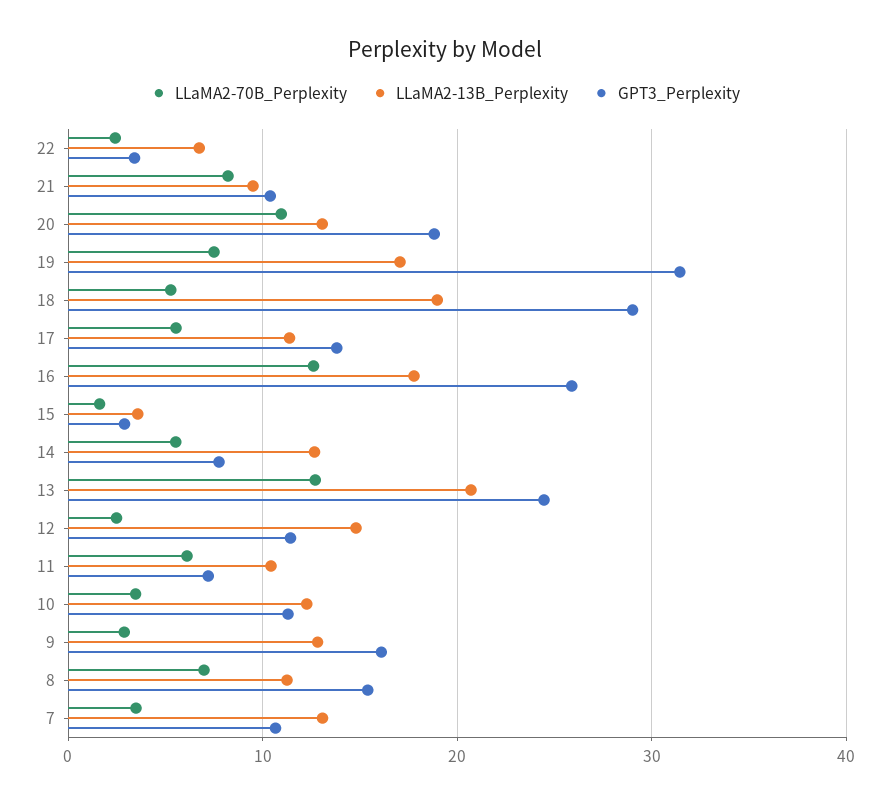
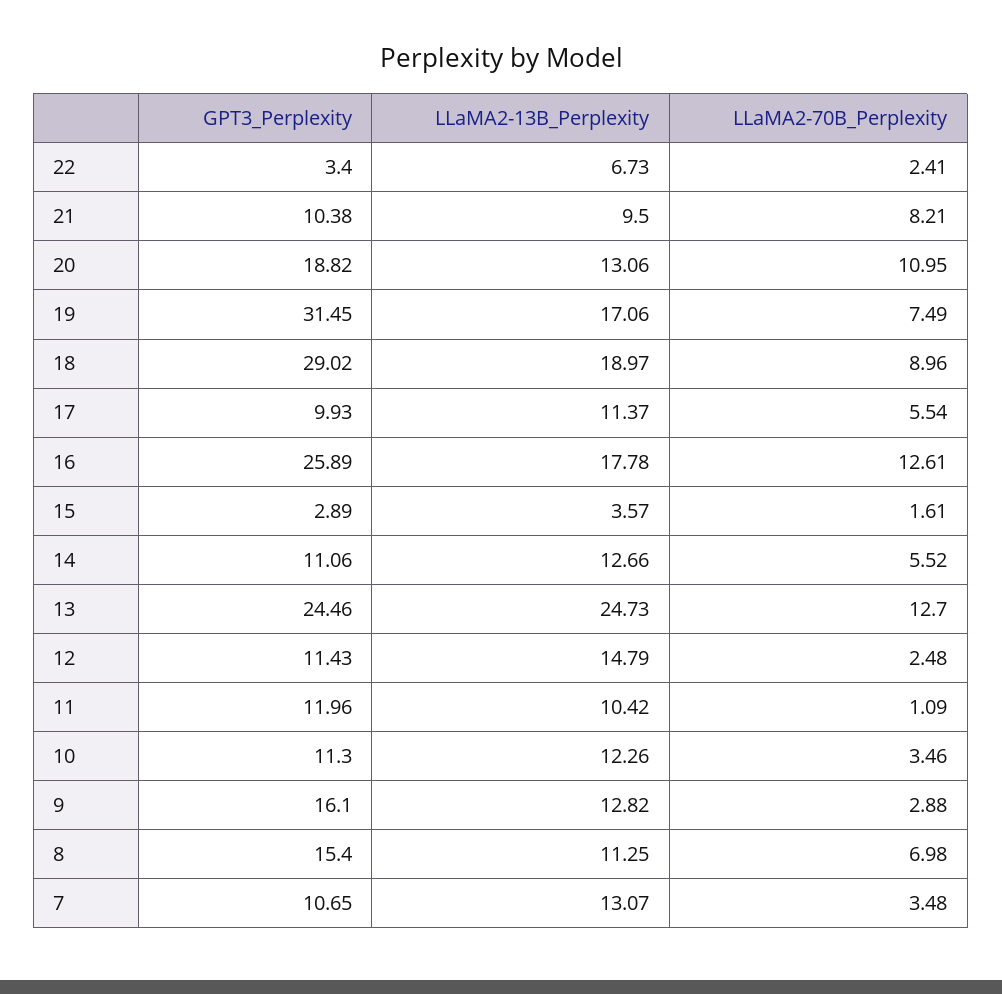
  {
    "LLaMA2-70B_Perplexity": {
      "22": 2.41,
      "21": 8.21,
      "20": 10.95,
      "19": 7.49,
-     "18": 5,
+     "18": 8.96,
      "17": 5.54,
      "16": 12.61,
      "15": 1.61,
      "14": 5.52,
      "13": 12.7,
      "12": 2.48,
-     "11": 6,
+     "11": 1.09,
      "10": 3.46,
      "9": 2.88,
      "8": 6.98,
      "7": 3.48
    },
    "LLaMA2-13B_Perplexity": {
      "22": 6.73,
      "21": 9.5,
      "20": 13.06,
      "19": 17.06,
      "18": 18.97,
      "17": 11.37,
      "16": 17.78,
      "15": 3.57,
      "14": 12.66,
-     "13": 21,
+     "13": 24.73,
      "12": 14.79,
      "11": 10.42,
      "10": 12.26,
      "9": 12.82,
      "8": 11.25,
      "7": 13.07
    },
    "GPT3_Perplexity": {
      "22": 3.4,
      "21": 10.38,
      "20": 18.82,
      "19": 31.45,
      "18": 29.02,
-     "17": 14,
+     "17": 9.93,
      "16": 25.89,
      "15": 2.89,
-     "14": 8,
+     "14": 11.06,
      "13": 24.46,
      "12": 11.43,
-     "11": 7,
+     "11": 11.96,
      "10": 11.3,
      "9": 16.1,
      "8": 15.4,
      "7": 10.65
    }
  }

